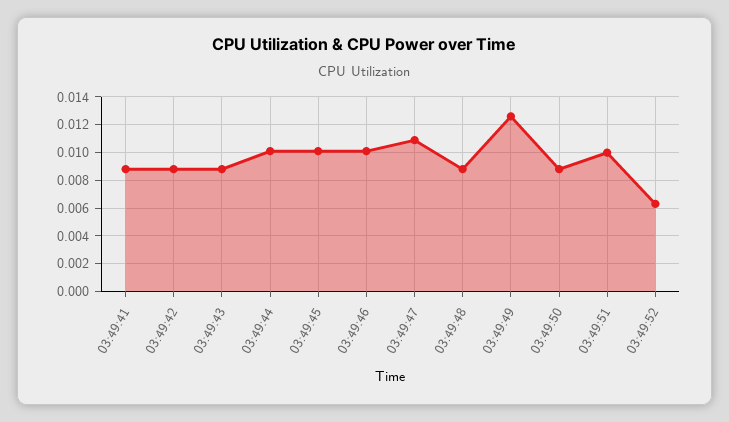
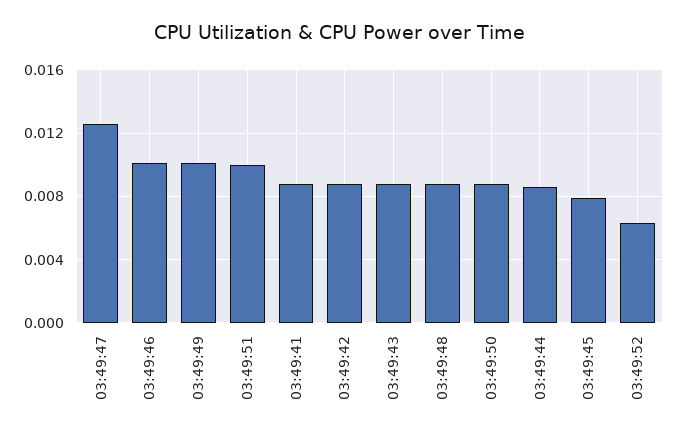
  {
    "03:49:41": 0.009,
    "03:49:42": 0.009,
    "03:49:43": 0.009,
-   "03:49:44": 0.01,
+   "03:49:44": 0.0085,
-   "03:49:45": 0.01,
+   "03:49:45": 0.008,
    "03:49:46": 0.01,
-   "03:49:47": 0.011,
+   "03:49:47": 0.0125,
    "03:49:48": 0.009,
-   "03:49:49": 0.0125,
+   "03:49:49": 0.01,
    "03:49:50": 0.009,
    "03:49:51": 0.01,
    "03:49:52": 0.0065
  }

